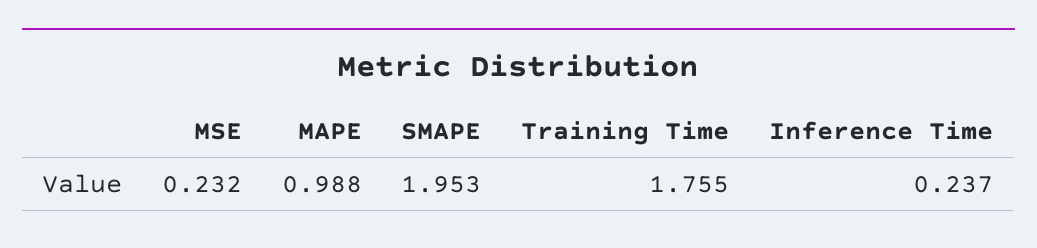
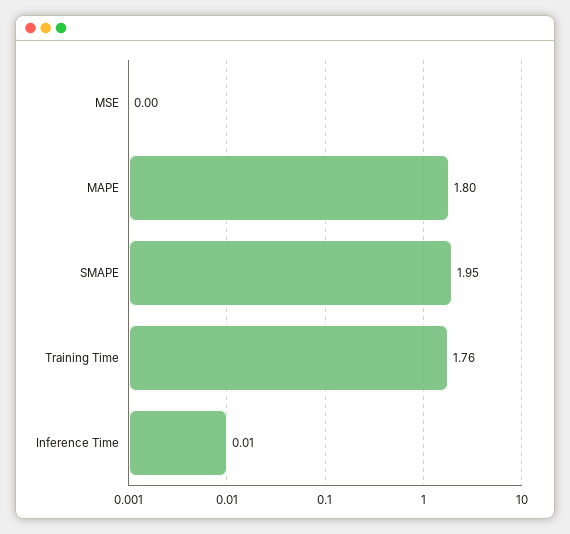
  {
-   "MSE": 0.232,
+   "MSE": 0,
-   "MAPE": 0.988,
+   "MAPE": 1.8,
    "SMAPE": 1.953,
    "Training Time": 1.755,
-   "Inference Time": 0.237
+   "Inference Time": 0.01
  }

